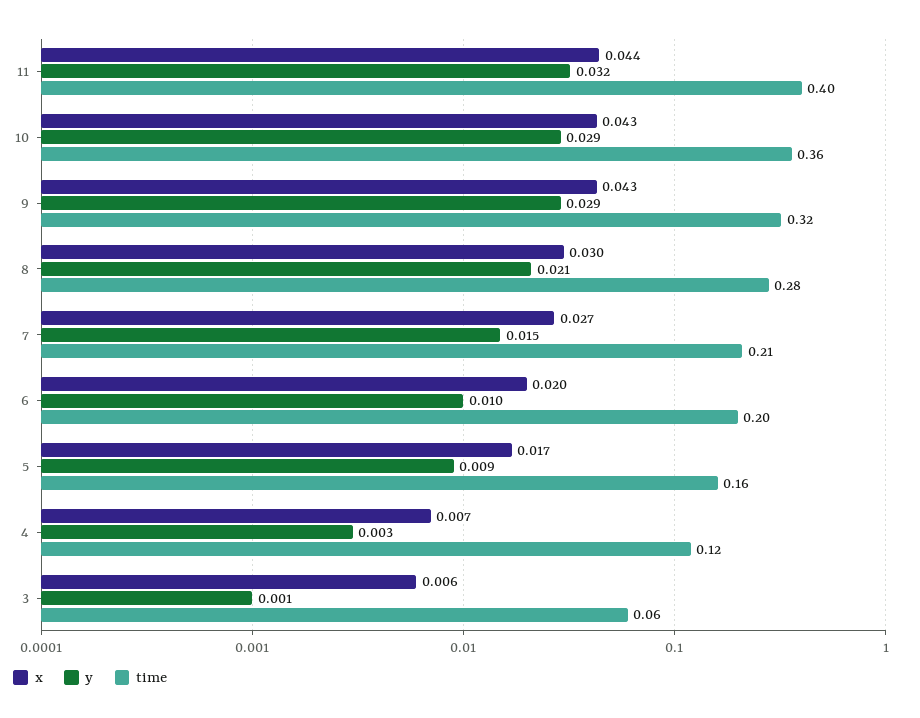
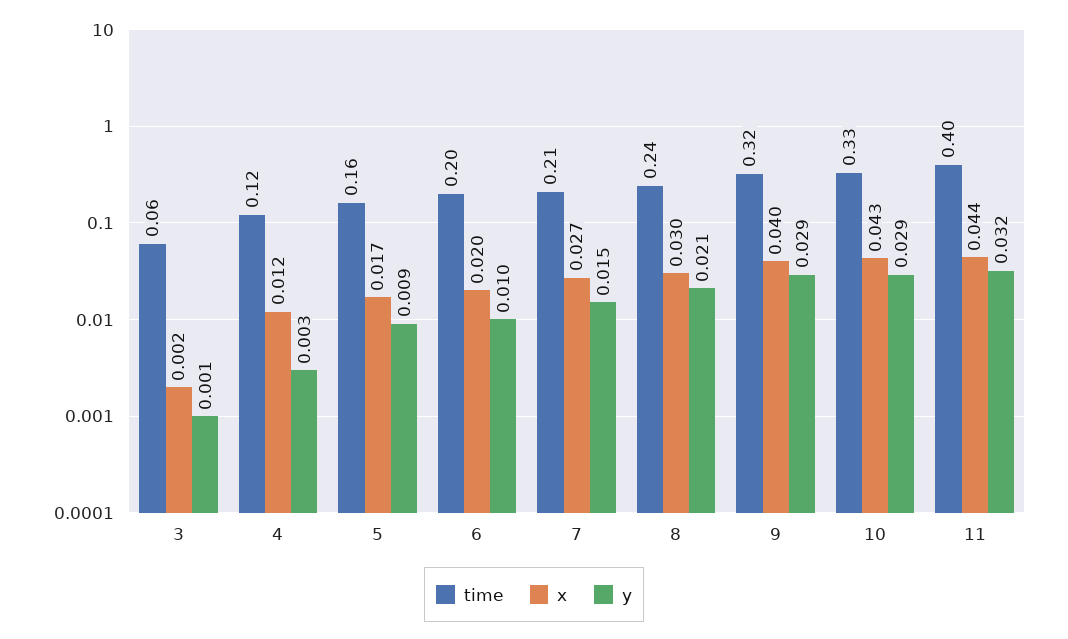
  {
    "x": {
      "11": 0.044,
      "10": 0.043,
-     "9": 0.043,
+     "9": 0.04,
      "8": 0.03,
      "7": 0.027,
      "6": 0.02,
      "5": 0.017,
-     "4": 0.007,
+     "4": 0.012,
-     "3": 0.006
+     "3": 0.002
    },
    "y": {
      "11": 0.032,
      "10": 0.029,
      "9": 0.029,
      "8": 0.021,
      "7": 0.015,
      "6": 0.01,
      "5": 0.009,
      "4": 0.003,
      "3": 0.001
    },
    "time": {
      "11": 0.4,
-     "10": 0.36,
+     "10": 0.33,
      "9": 0.32,
-     "8": 0.28,
+     "8": 0.24,
      "7": 0.21,
      "6": 0.2,
      "5": 0.16,
      "4": 0.12,
      "3": 0.06
    }
  }

